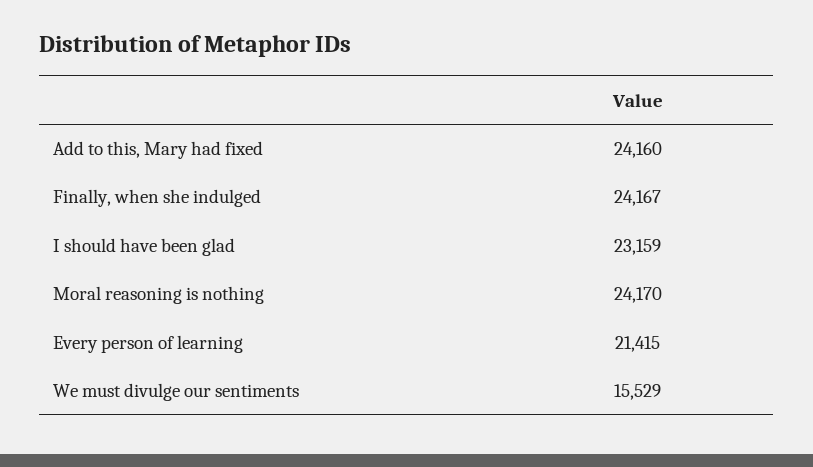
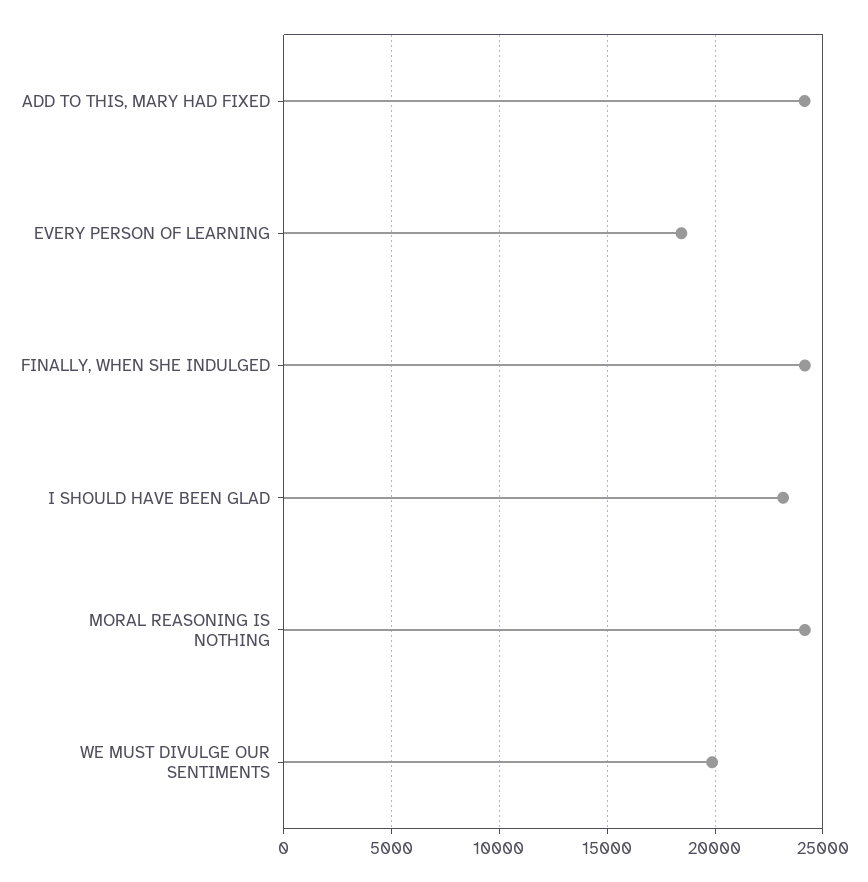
  {
    "Add to this, Mary had fixed": 24160,
    "Finally, when she indulged": 24167,
    "I should have been glad": 23159,
    "Moral reasoning is nothing": 24170,
-   "Every person of learning": 21415,
+   "Every person of learning": 18500,
-   "We must divulge our sentiments": 15529
+   "We must divulge our sentiments": 20000
  }

